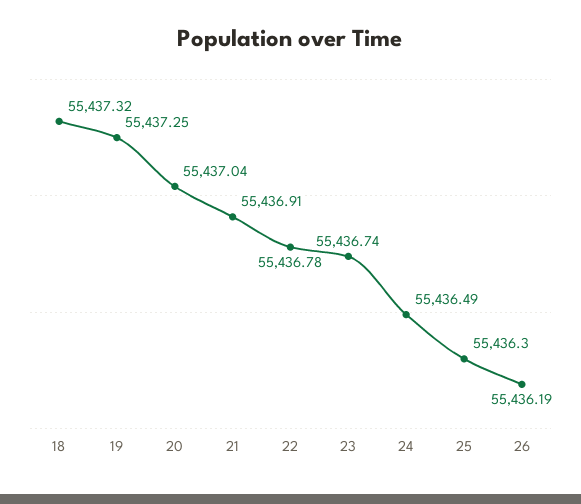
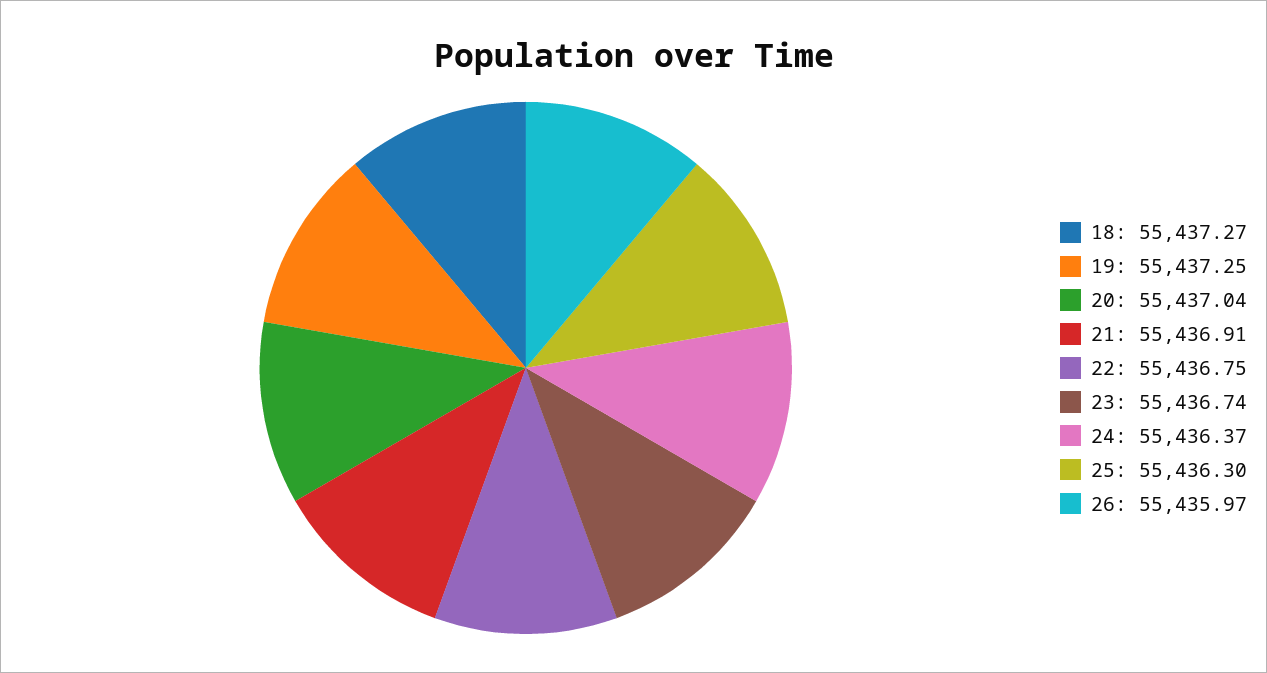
  {
-   "18": 55437.32,
+   "18": 55437.27,
    "19": 55437.25,
    "20": 55437.04,
    "21": 55436.91,
-   "22": 55436.78,
+   "22": 55436.75,
    "23": 55436.74,
-   "24": 55436.49,
+   "24": 55436.37,
    "25": 55436.3,
-   "26": 55436.19
+   "26": 55435.97
  }

